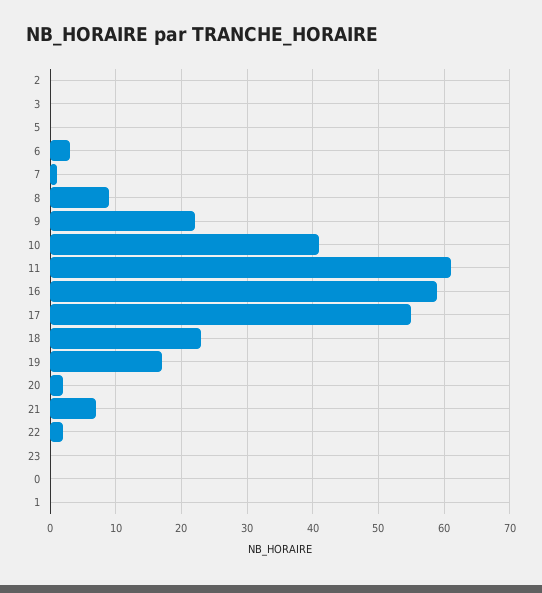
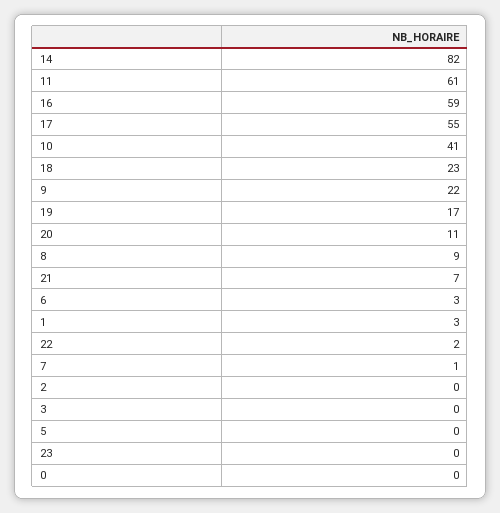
  {
    "2": 0,
    "3": 0,
    "5": 0,
    "6": 3,
    "7": 1,
    "8": 9,
    "9": 22,
    "10": 41,
    "11": 61,
    "16": 59,
    "17": 55,
    "18": 23,
    "19": 17,
-   "20": 2,
+   "20": 11,
    "21": 7,
    "22": 2,
    "23": 0,
    "0": 0,
-   "1": 0
+   "1": 3,
+   "14": 82
  }

